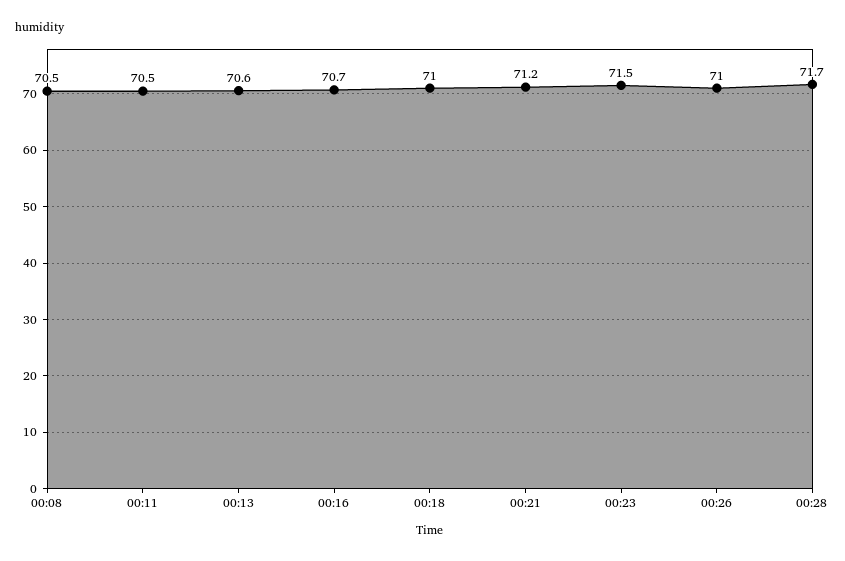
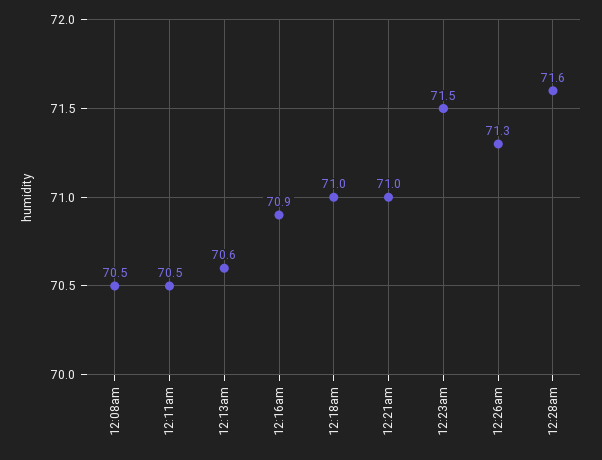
  {
    "00:08": 70.5,
    "00:11": 70.5,
    "00:13": 70.6,
-   "00:16": 70.7,
+   "00:16": 70.9,
    "00:18": 71,
-   "00:21": 71.2,
+   "00:21": 71,
    "00:23": 71.5,
-   "00:26": 71,
+   "00:26": 71.3,
-   "00:28": 71.7
+   "00:28": 71.6
  }

